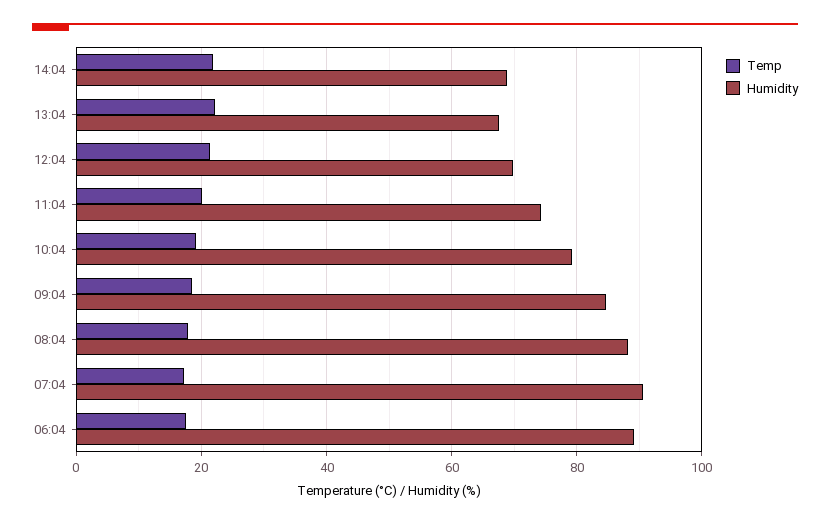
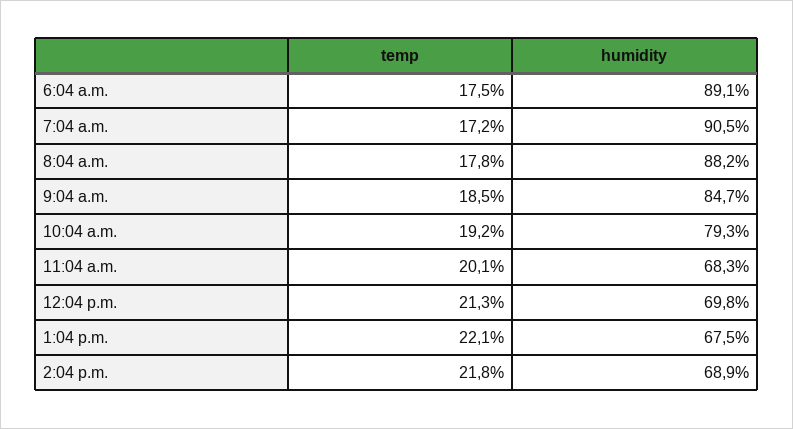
  {
    "Temp": {
      "14:04": 21.8,
      "13:04": 22.1,
      "12:04": 21.3,
      "11:04": 20.1,
      "10:04": 19.2,
      "09:04": 18.5,
      "08:04": 17.8,
      "07:04": 17.2,
      "06:04": 17.5
    },
    "Humidity": {
      "14:04": 68.9,
      "13:04": 67.5,
      "12:04": 69.8,
-     "11:04": 74,
+     "11:04": 68.3,
      "10:04": 79.3,
      "09:04": 84.7,
      "08:04": 88.2,
      "07:04": 90.5,
      "06:04": 89.1
    }
  }

